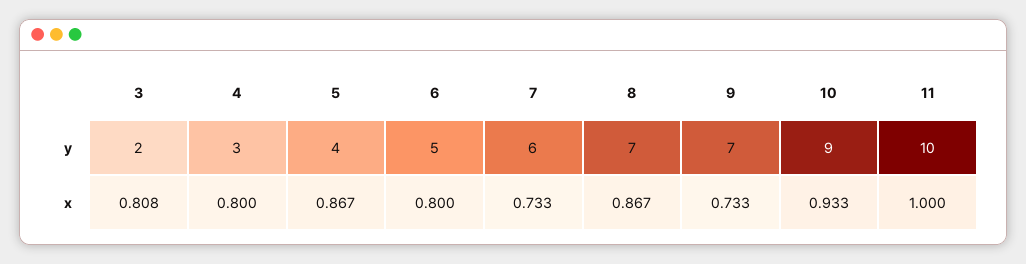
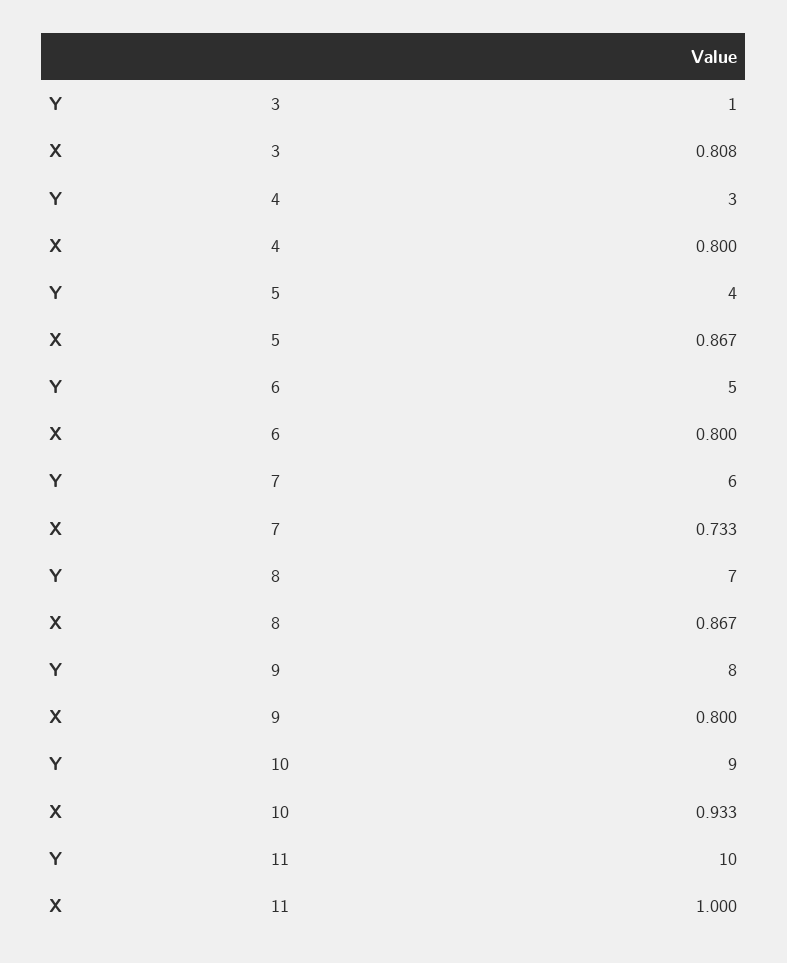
  {
    "3": {
-     "y": 2,
+     "y": 1,
      "x": 0.808
    },
    "4": {
      "y": 3,
      "x": 0.8
    },
    "5": {
      "y": 4,
      "x": 0.867
    },
    "6": {
      "y": 5,
      "x": 0.8
    },
    "7": {
      "y": 6,
      "x": 0.733
    },
    "8": {
      "y": 7,
      "x": 0.867
    },
    "9": {
-     "y": 7,
+     "y": 8,
-     "x": 0.733
+     "x": 0.8
    },
    "10": {
      "y": 9,
      "x": 0.933
    },
    "11": {
      "y": 10,
      "x": 1
    }
  }

